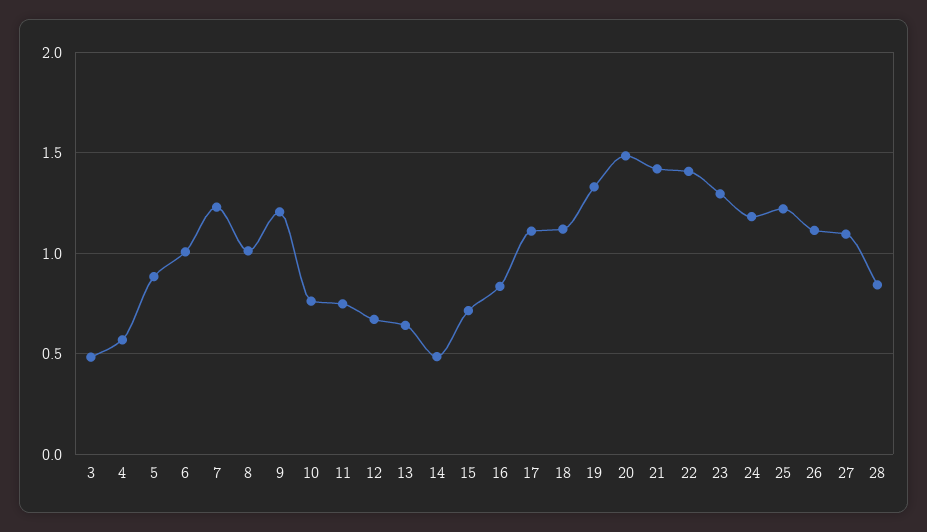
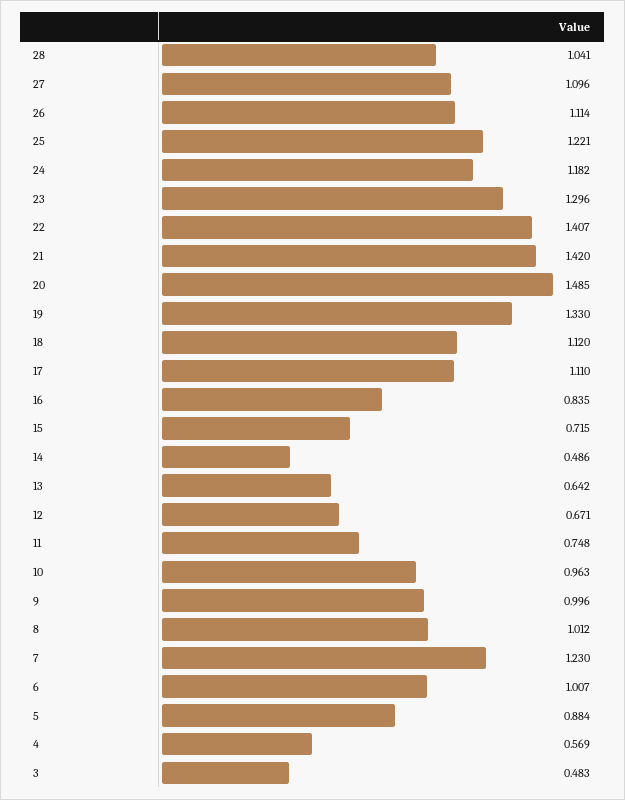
  {
    "3": 0.483,
    "4": 0.569,
    "5": 0.884,
    "6": 1.007,
    "7": 1.23,
    "8": 1.012,
-   "9": 1.2,
+   "9": 0.996,
-   "10": 0.75,
+   "10": 0.963,
    "11": 0.748,
    "12": 0.671,
    "13": 0.642,
    "14": 0.486,
    "15": 0.715,
    "16": 0.835,
    "17": 1.11,
    "18": 1.12,
    "19": 1.33,
    "20": 1.485,
    "21": 1.42,
    "22": 1.407,
    "23": 1.296,
    "24": 1.182,
    "25": 1.221,
    "26": 1.114,
    "27": 1.096,
-   "28": 0.85
+   "28": 1.041
  }

